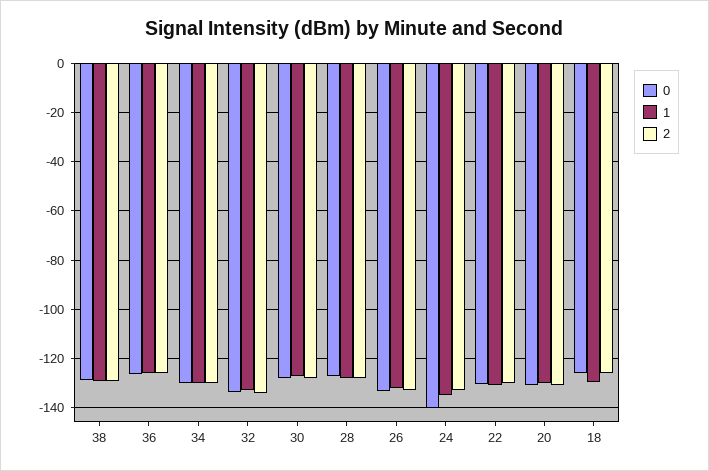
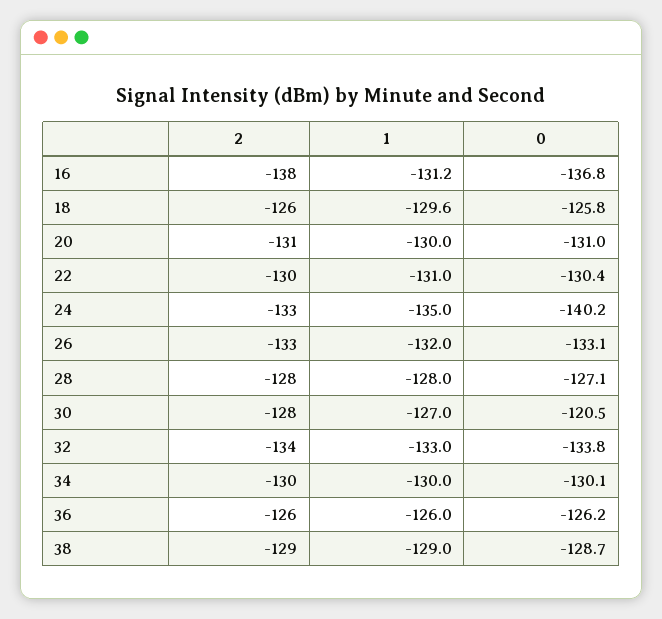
  {
    "0": {
      "38": -128.7,
      "36": -126.2,
      "34": -130.1,
      "32": -133.8,
-     "30": -127.5,
+     "30": -120.5,
      "28": -127.1,
      "26": -133.1,
      "24": -140.2,
      "22": -130.4,
      "20": -131,
-     "18": -125.8
+     "18": -125.8,
+     "16": -136.8
    },
    "1": {
      "38": -129,
      "36": -126,
      "34": -130,
      "32": -133,
      "30": -127,
      "28": -128,
      "26": -132,
      "24": -135,
      "22": -131,
      "20": -130,
-     "18": -129.6
+     "18": -129.6,
+     "16": -131.2
    },
    "2": {
      "38": -129,
      "36": -126,
      "34": -130,
      "32": -134,
      "30": -128,
      "28": -128,
      "26": -133,
      "24": -133,
      "22": -130,
      "20": -131,
-     "18": -126
+     "18": -126,
+     "16": -138
    }
  }

